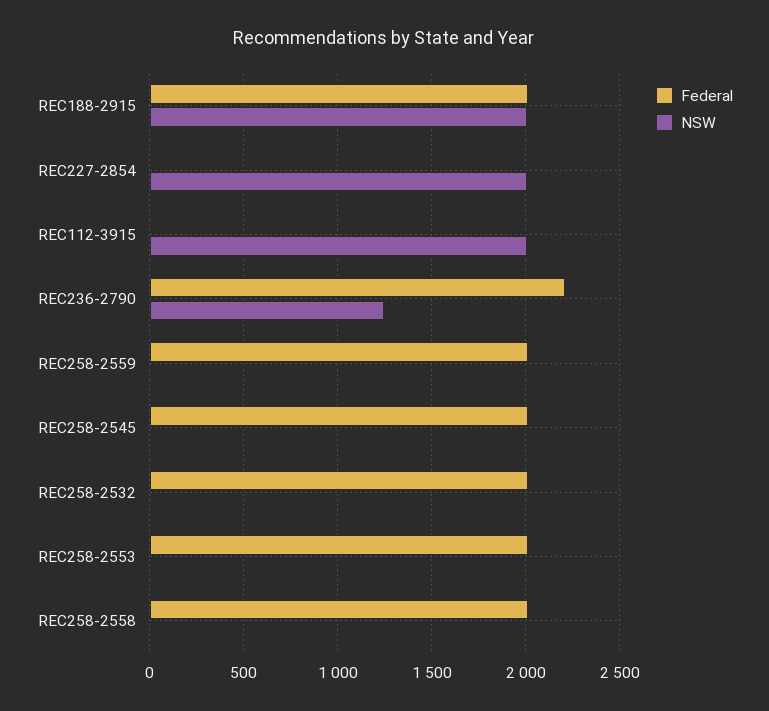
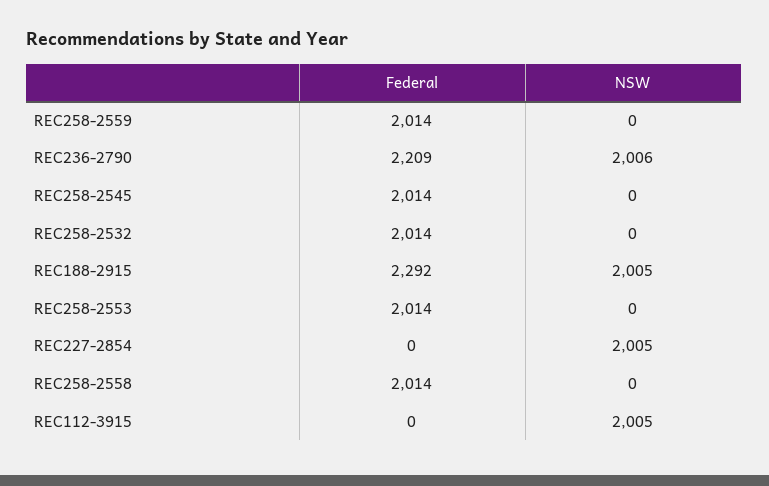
  {
    "Federal": {
-     "REC188-2915": 2000,
+     "REC188-2915": 2292,
      "REC227-2854": 0,
      "REC112-3915": 0,
      "REC236-2790": 2209,
      "REC258-2559": 2014,
      "REC258-2545": 2014,
      "REC258-2532": 2014,
      "REC258-2553": 2014,
      "REC258-2558": 2014
    },
    "NSW": {
      "REC188-2915": 2005,
      "REC227-2854": 2005,
      "REC112-3915": 2005,
-     "REC236-2790": 1250,
+     "REC236-2790": 2006,
      "REC258-2559": 0,
      "REC258-2545": 0,
      "REC258-2532": 0,
      "REC258-2553": 0,
      "REC258-2558": 0
    }
  }

